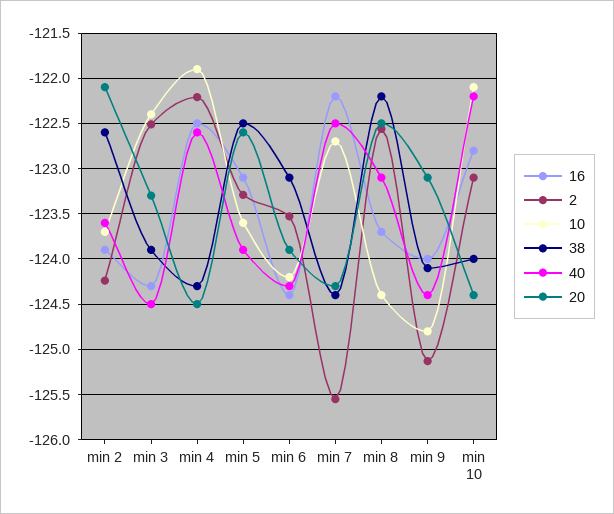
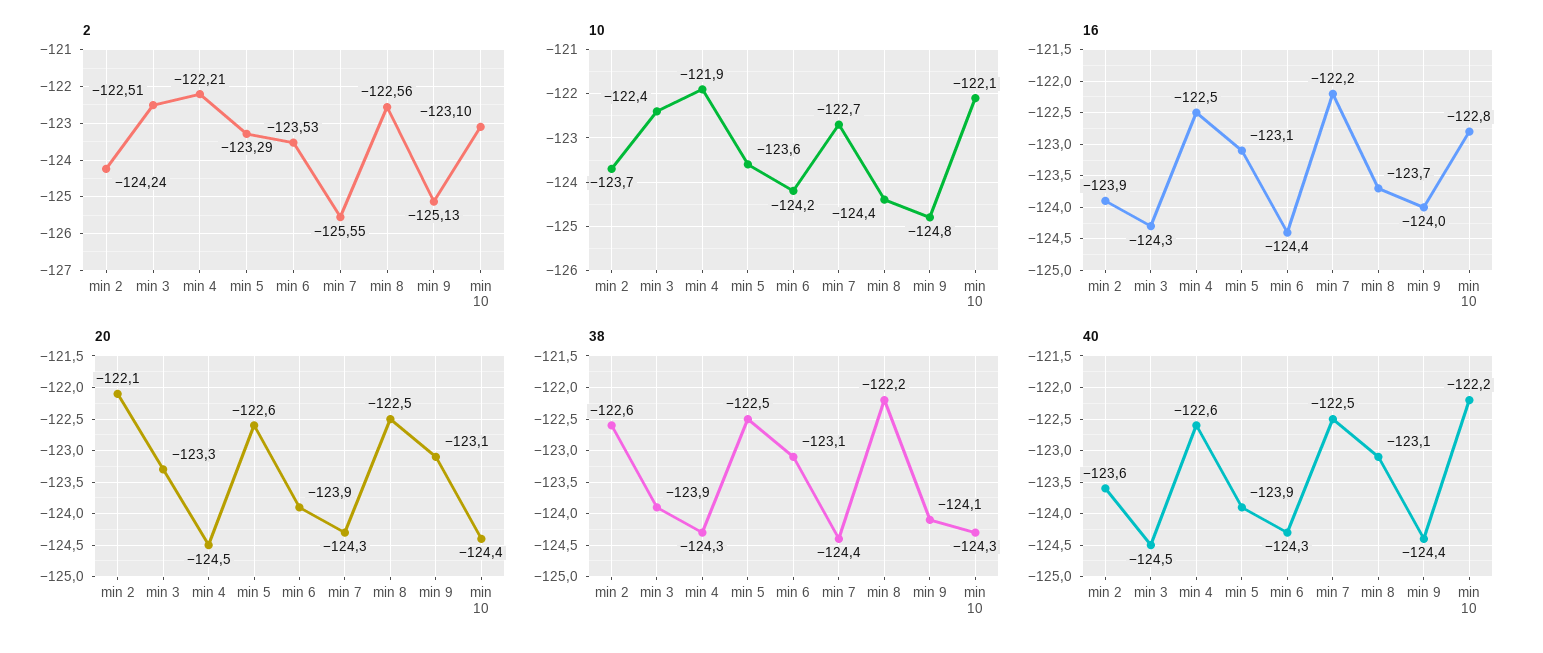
  {
    "16": {
      "min 2": -123.9,
      "min 3": -124.3,
      "min 4": -122.5,
      "min 5": -123.1,
      "min 6": -124.4,
      "min 7": -122.2,
      "min 8": -123.7,
      "min 9": -124,
      "min 10": -122.8
    },
    "2": {
      "min 2": -124.24,
      "min 3": -122.51,
      "min 4": -122.21,
      "min 5": -123.29,
      "min 6": -123.53,
      "min 7": -125.55,
      "min 8": -122.56,
      "min 9": -125.13,
      "min 10": -123.1
    },
    "10": {
      "min 2": -123.7,
      "min 3": -122.4,
      "min 4": -121.9,
      "min 5": -123.6,
      "min 6": -124.2,
      "min 7": -122.7,
      "min 8": -124.4,
      "min 9": -124.8,
      "min 10": -122.1
    },
    "38": {
      "min 2": -122.6,
      "min 3": -123.9,
      "min 4": -124.3,
      "min 5": -122.5,
      "min 6": -123.1,
      "min 7": -124.4,
      "min 8": -122.2,
      "min 9": -124.1,
-     "min 10": -124
+     "min 10": -124.3
    },
    "40": {
      "min 2": -123.6,
      "min 3": -124.5,
      "min 4": -122.6,
      "min 5": -123.9,
      "min 6": -124.3,
      "min 7": -122.5,
      "min 8": -123.1,
      "min 9": -124.4,
      "min 10": -122.2
    },
    "20": {
      "min 2": -122.1,
      "min 3": -123.3,
      "min 4": -124.5,
      "min 5": -122.6,
      "min 6": -123.9,
      "min 7": -124.3,
      "min 8": -122.5,
      "min 9": -123.1,
      "min 10": -124.4
    }
  }

